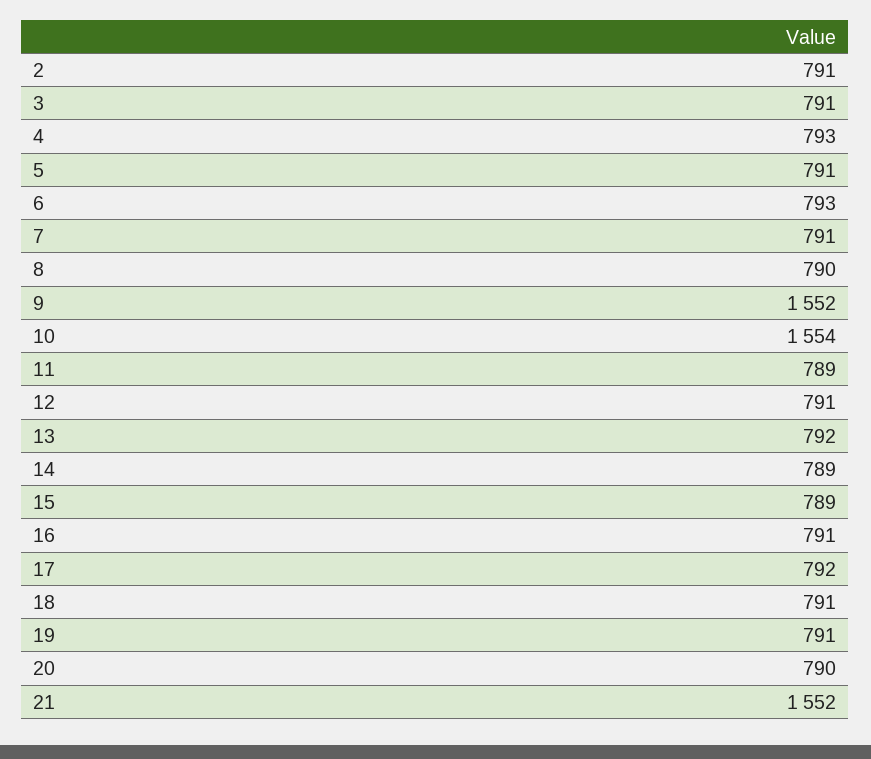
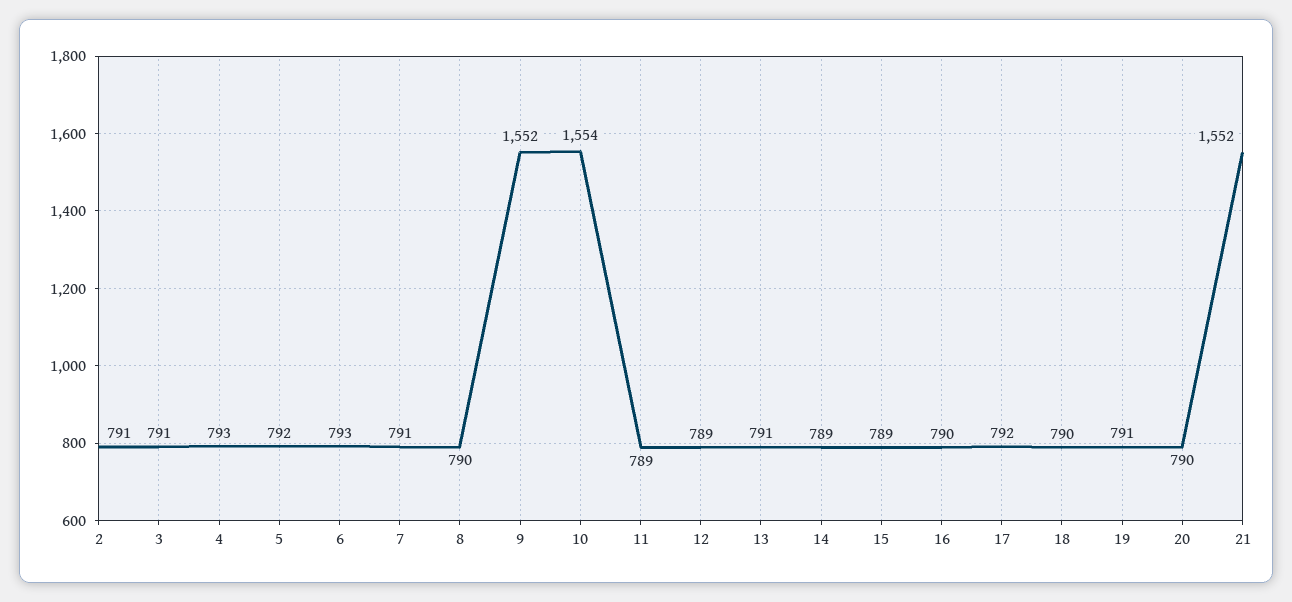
  {
    "2": 791,
    "3": 791,
    "4": 793,
-   "5": 791,
+   "5": 792,
    "6": 793,
    "7": 791,
    "8": 790,
    "9": 1552,
    "10": 1554,
    "11": 789,
-   "12": 791,
+   "12": 789,
-   "13": 792,
+   "13": 791,
    "14": 789,
    "15": 789,
-   "16": 791,
+   "16": 790,
    "17": 792,
-   "18": 791,
+   "18": 790,
    "19": 791,
    "20": 790,
    "21": 1552
  }

